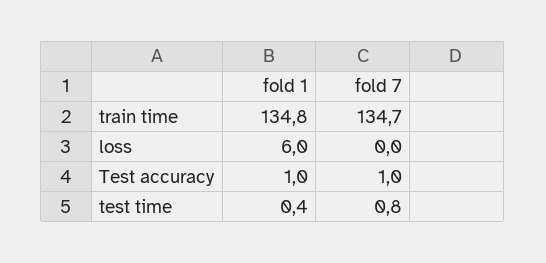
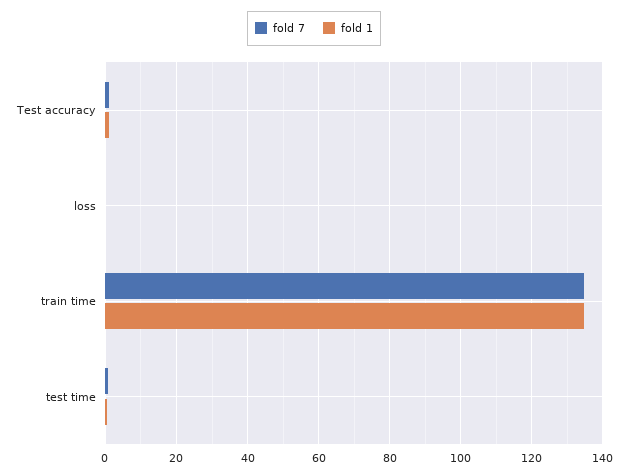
  {
    "fold 1": {
      "train time": 134.8,
-     "loss": 6,
+     "loss": 0,
      "Test accuracy": 1,
      "test time": 0.4
    },
    "fold 7": {
      "train time": 134.7,
      "loss": 0,
      "Test accuracy": 1,
      "test time": 0.8
    }
  }

